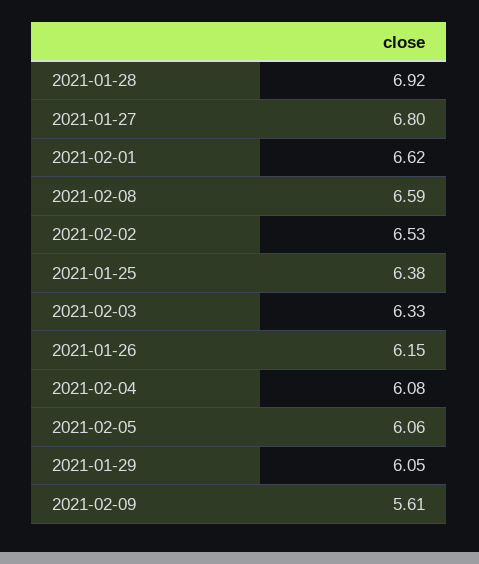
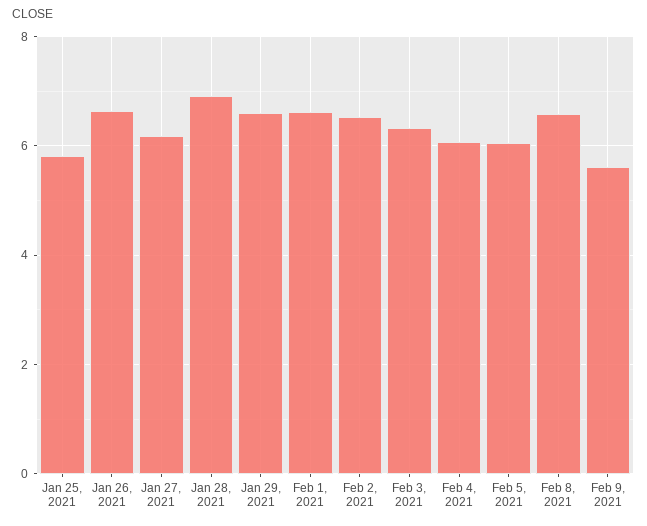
  {
    "2021-01-28": 6.92,
-   "2021-01-27": 6.8,
+   "2021-01-27": 6.2,
    "2021-02-01": 6.62,
    "2021-02-08": 6.59,
    "2021-02-02": 6.53,
-   "2021-01-25": 6.38,
+   "2021-01-25": 5.8,
    "2021-02-03": 6.33,
-   "2021-01-26": 6.15,
+   "2021-01-26": 6.6,
    "2021-02-04": 6.08,
    "2021-02-05": 6.06,
-   "2021-01-29": 6.05,
+   "2021-01-29": 6.6,
    "2021-02-09": 5.61
  }

